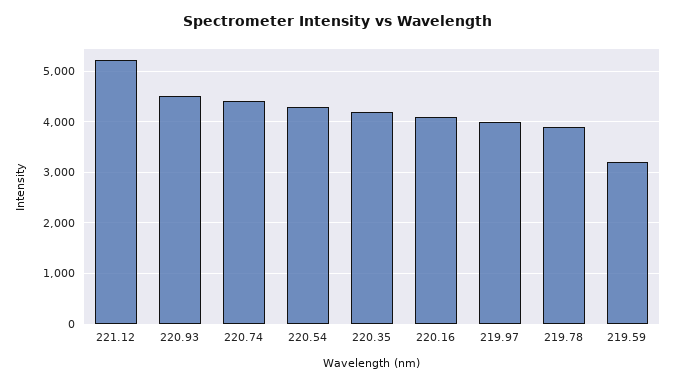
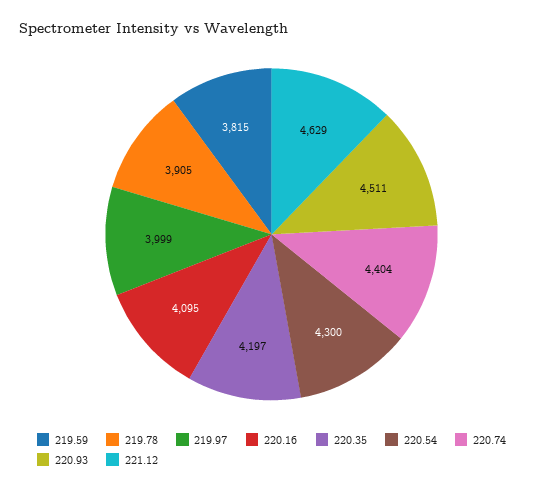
  {
-   "221.12": 5200,
+   "221.12": 4629,
    "220.93": 4511,
    "220.74": 4404,
    "220.54": 4300,
    "220.35": 4197,
    "220.16": 4095,
    "219.97": 3999,
    "219.78": 3905,
-   "219.59": 3200
+   "219.59": 3815
  }

